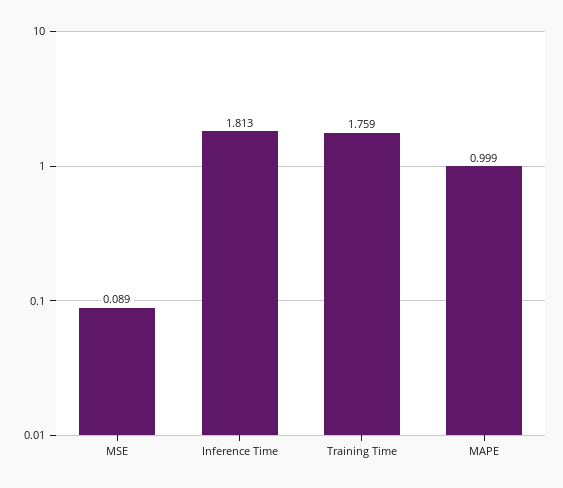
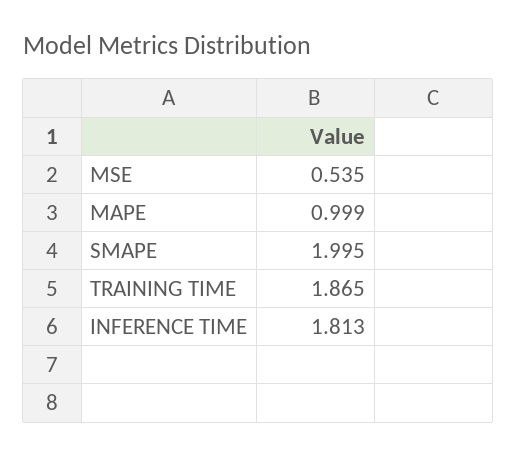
  {
-   "MSE": 0.089,
+   "MSE": 0.535,
    "Inference Time": 1.813,
-   "Training Time": 1.759,
+   "Training Time": 1.865,
-   "MAPE": 0.999
+   "MAPE": 0.999,
+   "SMAPE": 1.995
  }

